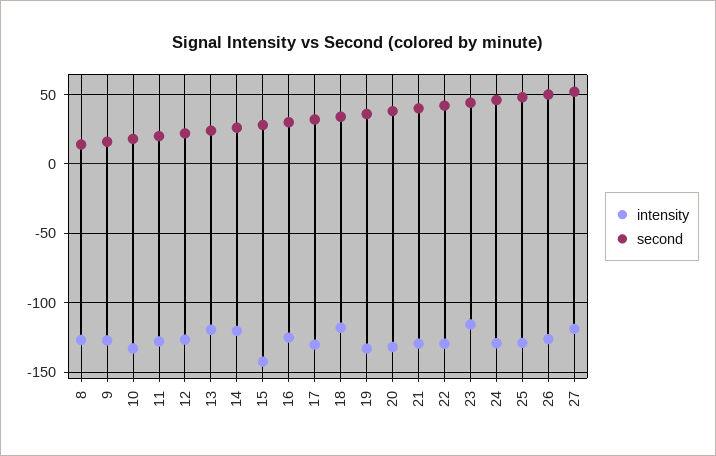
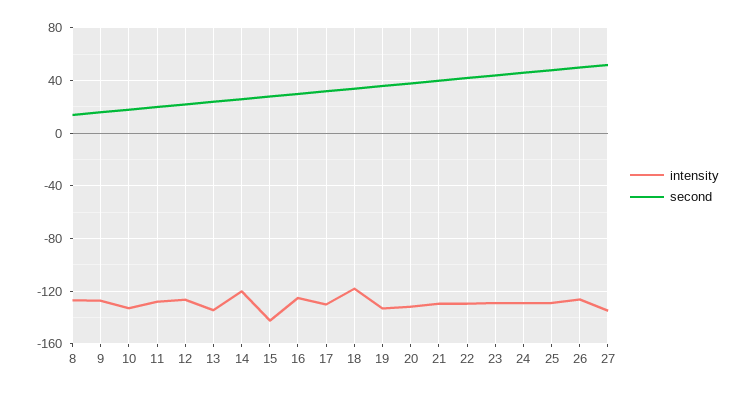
  {
    "intensity": {
      "8": -125,
      "9": -125,
      "10": -135,
      "11": -130,
      "12": -125,
-     "13": -120,
+     "13": -135,
      "14": -120,
      "15": -140,
      "16": -125,
      "17": -130,
      "18": -120,
      "19": -135,
      "20": -130,
      "21": -130,
      "22": -130,
-     "23": -115,
+     "23": -130,
      "24": -130,
      "25": -130,
      "26": -125,
-     "27": -120
+     "27": -135
    },
    "second": {
      "8": 15,
      "9": 15,
      "10": 20,
      "11": 20,
      "12": 20,
      "13": 25,
      "14": 25,
      "15": 30,
      "16": 30,
      "17": 30,
      "18": 35,
      "19": 35,
      "20": 40,
      "21": 40,
      "22": 40,
      "23": 45,
      "24": 45,
      "25": 50,
      "26": 50,
      "27": 50
    }
  }

